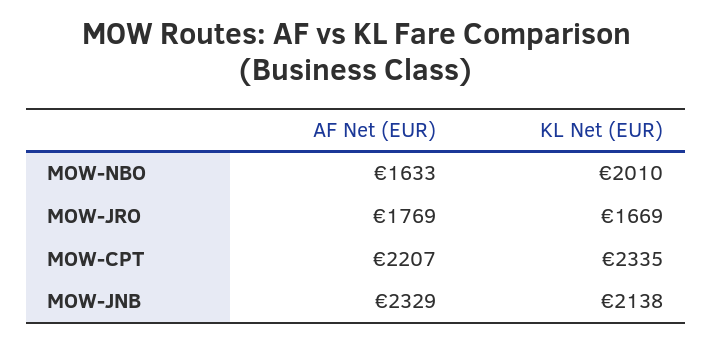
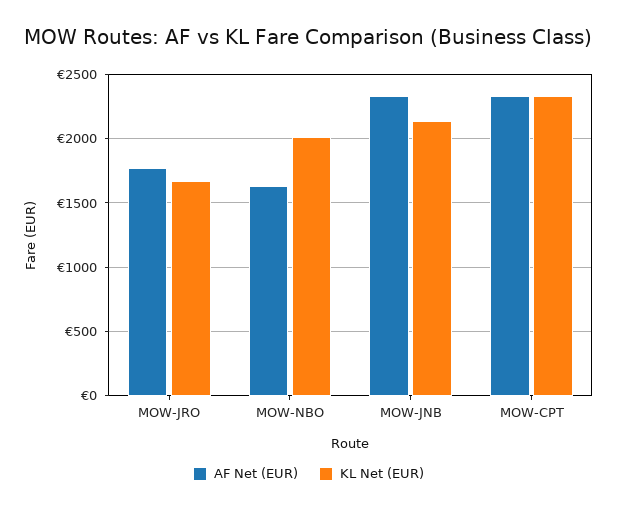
  {
    "AF Net (EUR)": {
      "MOW-NBO": 1633,
      "MOW-JRO": 1769,
-     "MOW-CPT": 2207,
+     "MOW-CPT": 2350,
      "MOW-JNB": 2329
    },
    "KL Net (EUR)": {
      "MOW-NBO": 2010,
      "MOW-JRO": 1669,
      "MOW-CPT": 2335,
      "MOW-JNB": 2138
    }
  }

